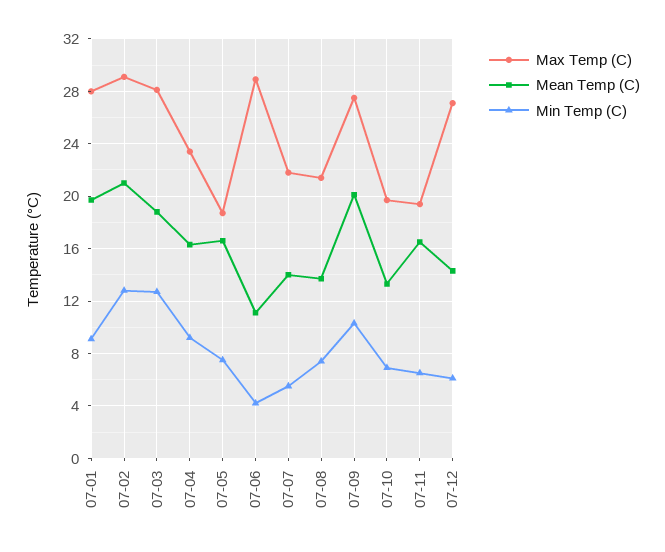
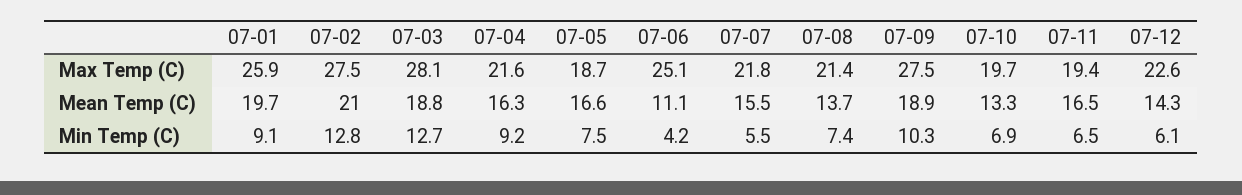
  {
    "Max Temp (C)": {
-     "07-01": 28,
+     "07-01": 25.9,
-     "07-02": 29,
+     "07-02": 27.5,
      "07-03": 28.1,
-     "07-04": 23.5,
+     "07-04": 21.6,
      "07-05": 18.7,
-     "07-06": 29,
+     "07-06": 25.1,
      "07-07": 21.8,
      "07-08": 21.4,
      "07-09": 27.5,
      "07-10": 19.7,
      "07-11": 19.4,
-     "07-12": 27
+     "07-12": 22.6
    },
    "Mean Temp (C)": {
      "07-01": 19.7,
      "07-02": 21,
      "07-03": 18.8,
      "07-04": 16.3,
      "07-05": 16.6,
      "07-06": 11.1,
-     "07-07": 14,
+     "07-07": 15.5,
      "07-08": 13.7,
-     "07-09": 20,
+     "07-09": 18.9,
      "07-10": 13.3,
      "07-11": 16.5,
      "07-12": 14.3
    },
    "Min Temp (C)": {
      "07-01": 9.1,
      "07-02": 12.8,
      "07-03": 12.7,
      "07-04": 9.2,
      "07-05": 7.5,
      "07-06": 4.2,
      "07-07": 5.5,
      "07-08": 7.4,
      "07-09": 10.3,
      "07-10": 6.9,
      "07-11": 6.5,
      "07-12": 6.1
    }
  }

